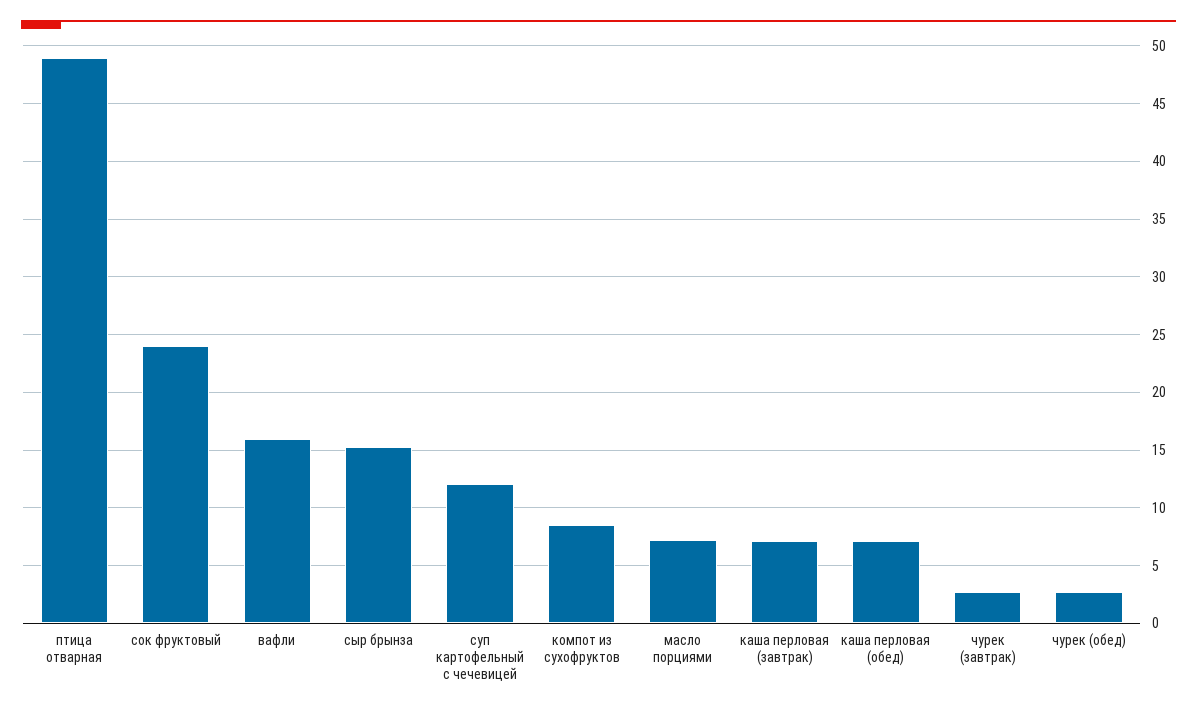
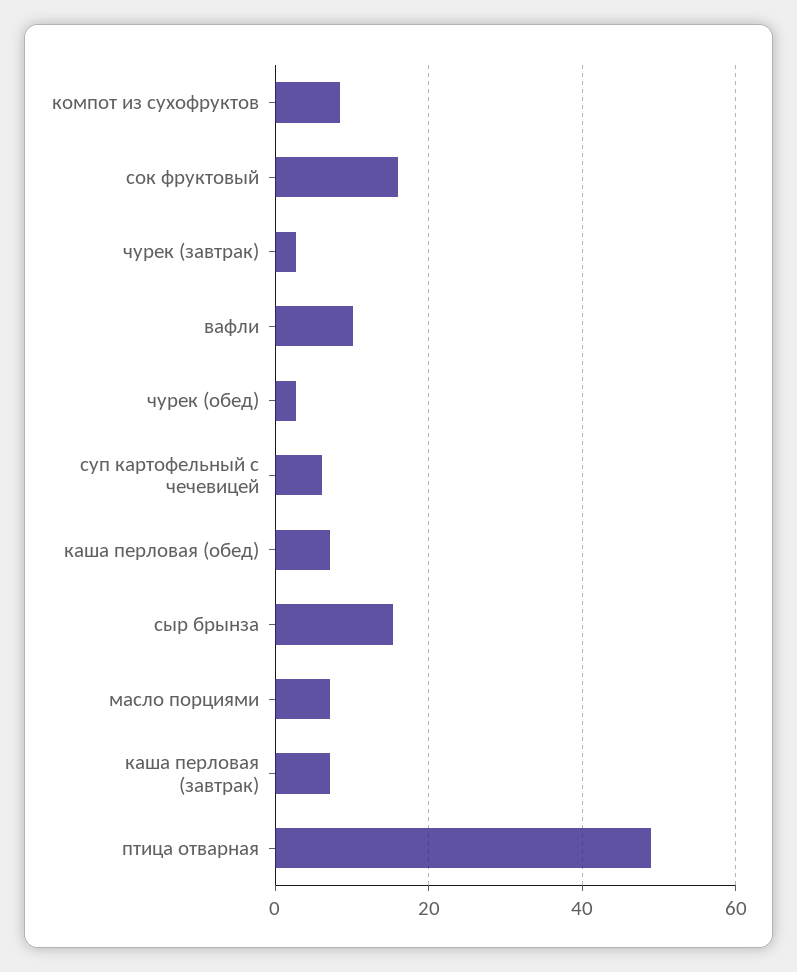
  {
    "птица отварная": 49,
-   "сок фруктовый": 24,
+   "сок фруктовый": 16,
-   "вафли": 16,
+   "вафли": 10,
    "сыр брынза": 15,
-   "суп картофельный с чечевицей": 12,
+   "суп картофельный с чечевицей": 6,
    "компот из сухофруктов": 9,
    "масло порциями": 7,
    "каша перловая (завтрак)": 7,
    "каша перловая (обед)": 7,
    "чурек (завтрак)": 3,
    "чурек (обед)": 3
  }

